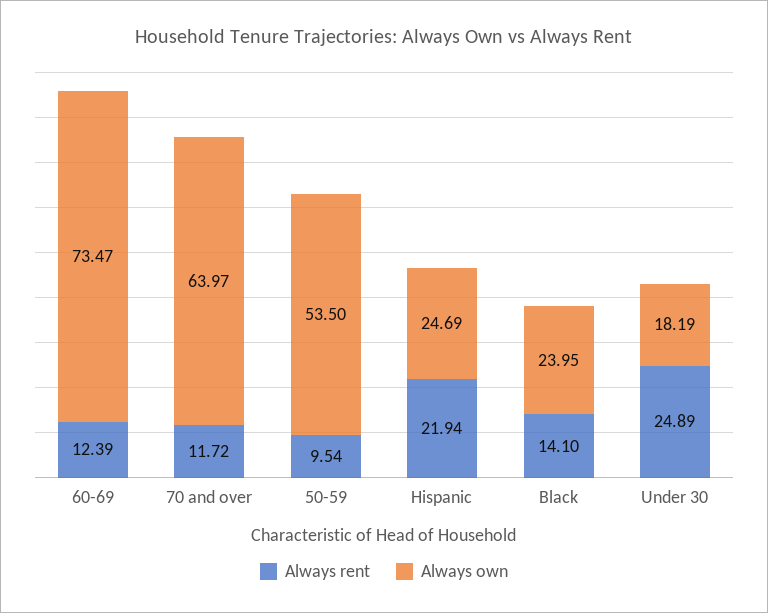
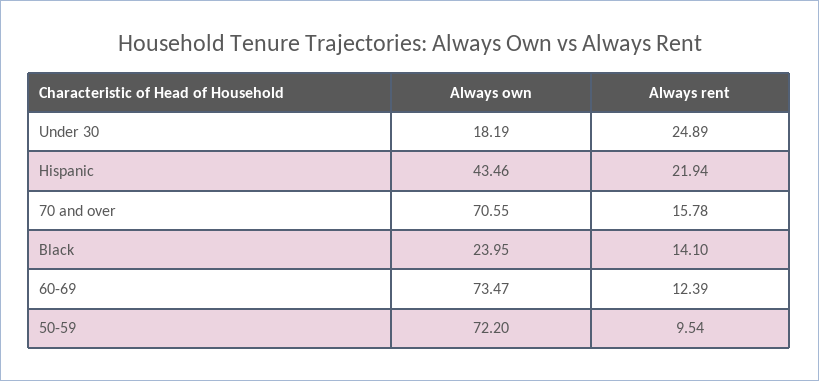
  {
    "Always rent": {
      "60-69": 12.39,
-     "70 and over": 11.72,
+     "70 and over": 15.78,
      "50-59": 9.54,
      "Hispanic": 21.94,
      "Black": 14.1,
      "Under 30": 24.89
    },
    "Always own": {
      "60-69": 73.47,
-     "70 and over": 63.97,
+     "70 and over": 70.55,
-     "50-59": 53.5,
+     "50-59": 72.2,
-     "Hispanic": 24.69,
+     "Hispanic": 43.46,
      "Black": 23.95,
      "Under 30": 18.19
    }
  }

